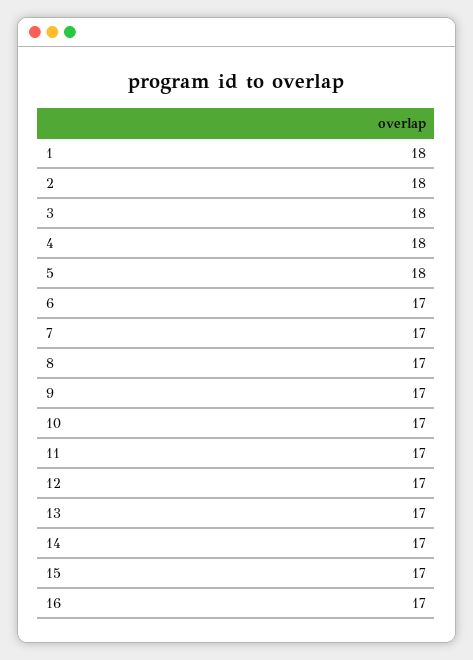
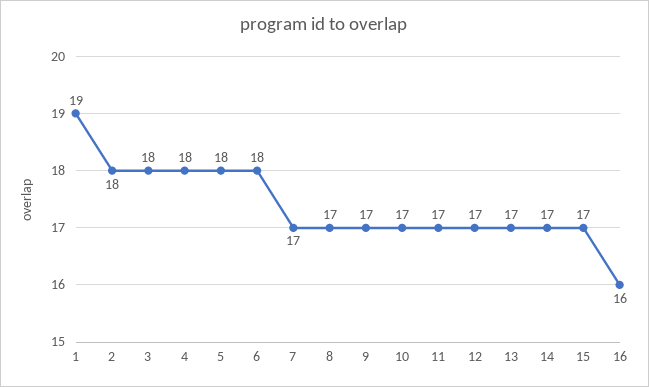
  {
-   "1": 18,
+   "1": 19,
    "2": 18,
    "3": 18,
    "4": 18,
    "5": 18,
-   "6": 17,
+   "6": 18,
    "7": 17,
    "8": 17,
    "9": 17,
    "10": 17,
    "11": 17,
    "12": 17,
    "13": 17,
    "14": 17,
    "15": 17,
-   "16": 17
+   "16": 16
  }

